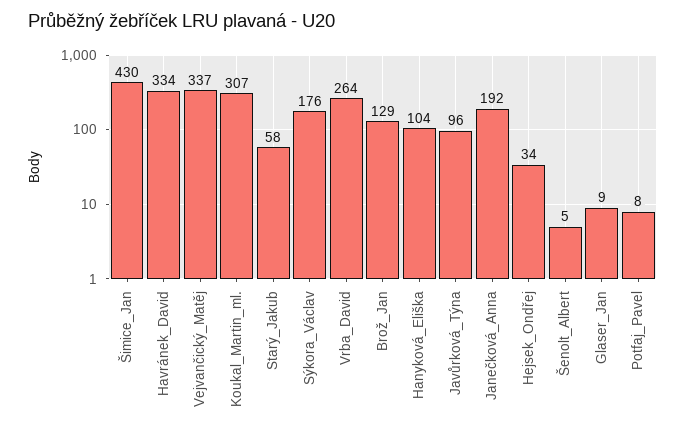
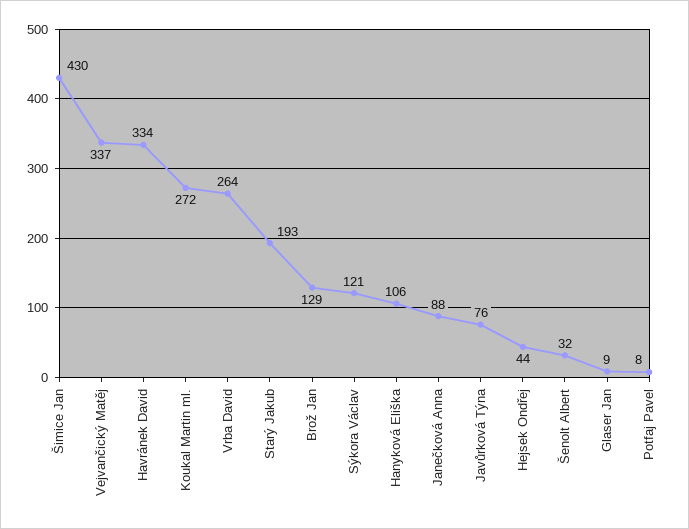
  {
    "Šimice_Jan": 430,
    "Havránek_David": 334,
    "Vejvančický_Matěj": 337,
-   "Koukal_Martin_ml.": 307,
+   "Koukal_Martin_ml.": 272,
-   "Starý_Jakub": 58,
+   "Starý_Jakub": 193,
-   "Sýkora_Václav": 176,
+   "Sýkora_Václav": 121,
    "Vrba_David": 264,
    "Brož_Jan": 129,
-   "Hanyková_Eliška": 104,
+   "Hanyková_Eliška": 106,
-   "Javůrková_Týna": 96,
+   "Javůrková_Týna": 76,
-   "Janečková_Anna": 192,
+   "Janečková_Anna": 88,
-   "Hejsek_Ondřej": 34,
+   "Hejsek_Ondřej": 44,
-   "Šenolt_Albert": 5,
+   "Šenolt_Albert": 32,
    "Glaser_Jan": 9,
    "Potfaj_Pavel": 8
  }

